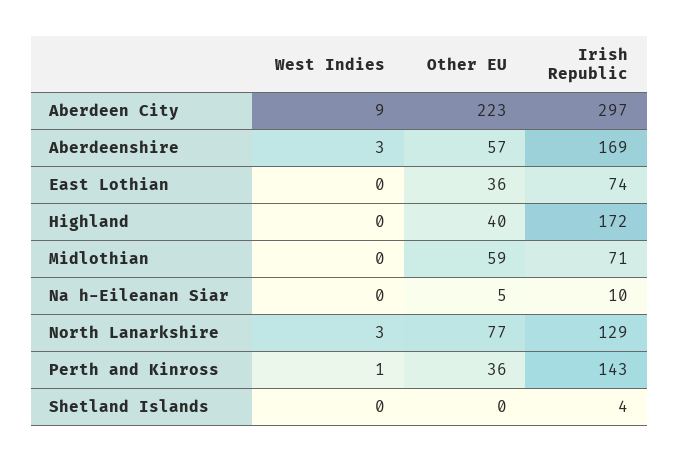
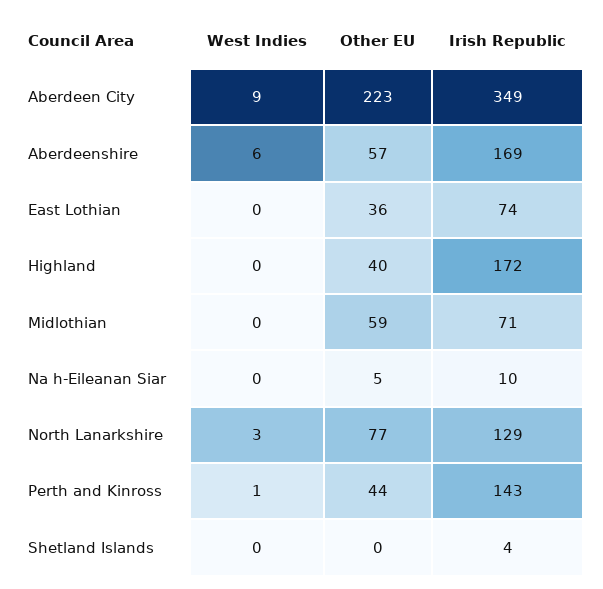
  {
    "West Indies": {
      "Aberdeen City": 9,
-     "Aberdeenshire": 3,
+     "Aberdeenshire": 6,
      "East Lothian": 0,
      "Highland": 0,
      "Midlothian": 0,
      "Na h-Eileanan Siar": 0,
      "North Lanarkshire": 3,
      "Perth and Kinross": 1,
      "Shetland Islands": 0
    },
    "Other EU": {
      "Aberdeen City": 223,
      "Aberdeenshire": 57,
      "East Lothian": 36,
      "Highland": 40,
      "Midlothian": 59,
      "Na h-Eileanan Siar": 5,
      "North Lanarkshire": 77,
-     "Perth and Kinross": 36,
+     "Perth and Kinross": 44,
      "Shetland Islands": 0
    },
    "Irish Republic": {
-     "Aberdeen City": 297,
+     "Aberdeen City": 349,
      "Aberdeenshire": 169,
      "East Lothian": 74,
      "Highland": 172,
      "Midlothian": 71,
      "Na h-Eileanan Siar": 10,
      "North Lanarkshire": 129,
      "Perth and Kinross": 143,
      "Shetland Islands": 4
    }
  }

